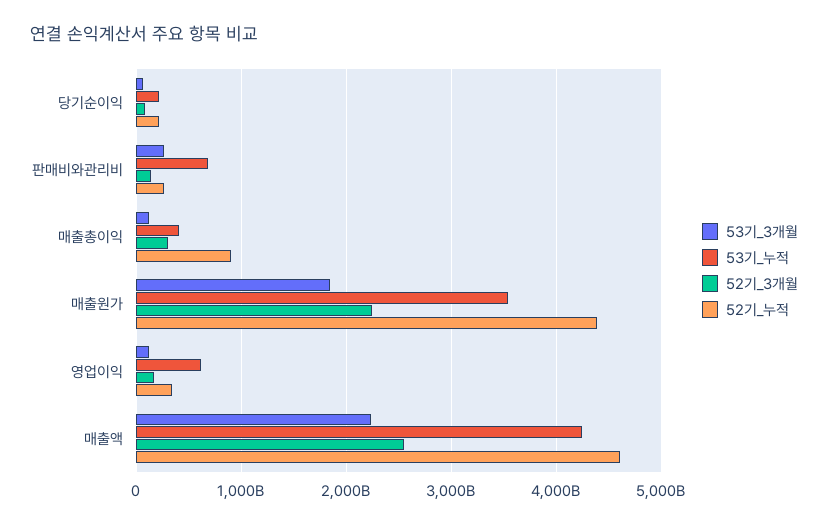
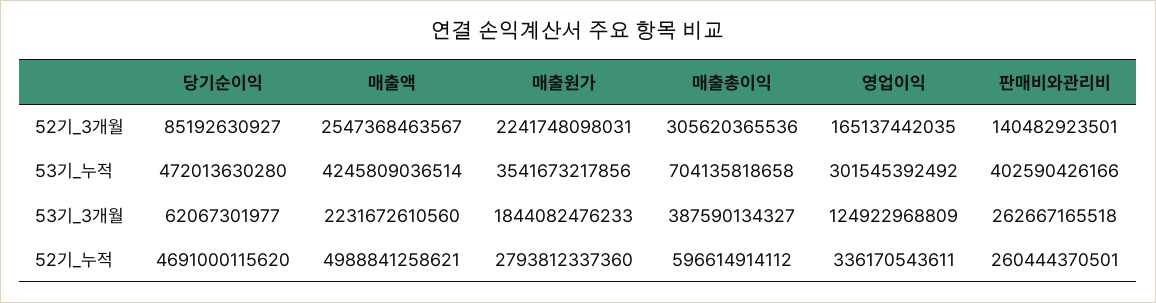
  {
    "53기_3개월": {
      "당기순이익": 62067301977,
      "판매비와관리비": 262667165518,
-     "매출총이익": 100000000000,
+     "매출총이익": 387590134327,
      "매출원가": 1844082476233,
      "영업이익": 124922968809,
      "매출액": 2231672610560
    },
    "53기_누적": {
-     "당기순이익": 200000000000,
+     "당기순이익": 472013630280,
-     "판매비와관리비": 700000000000,
+     "판매비와관리비": 402590426166,
-     "매출총이익": 400000000000,
+     "매출총이익": 704135818658,
      "매출원가": 3541673217856,
-     "영업이익": 600000000000,
+     "영업이익": 301545392492,
      "매출액": 4245809036514
    },
    "52기_3개월": {
      "당기순이익": 85192630927,
      "판매비와관리비": 140482923501,
      "매출총이익": 305620365536,
      "매출원가": 2241748098031,
      "영업이익": 165137442035,
      "매출액": 2547368463567
    },
    "52기_누적": {
-     "당기순이익": 200000000000,
+     "당기순이익": 4691000115620,
      "판매비와관리비": 260444370501,
-     "매출총이익": 900000000000,
+     "매출총이익": 596614914112,
-     "매출원가": 4400000000000,
+     "매출원가": 2793812337360,
      "영업이익": 336170543611,
-     "매출액": 4600000000000
+     "매출액": 4988841258621
    }
  }

